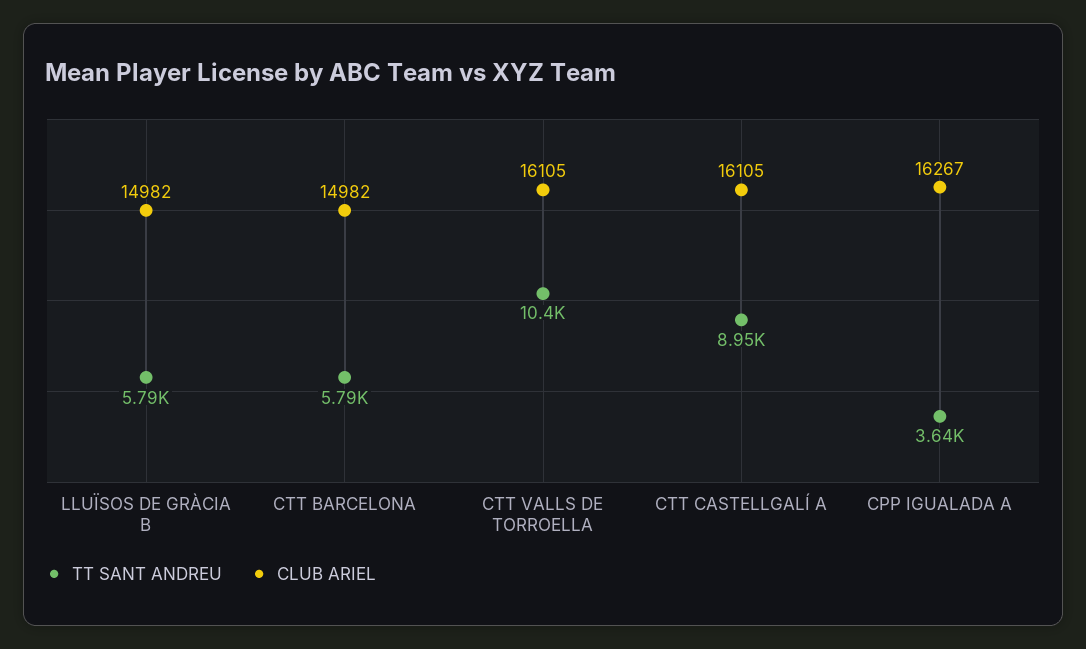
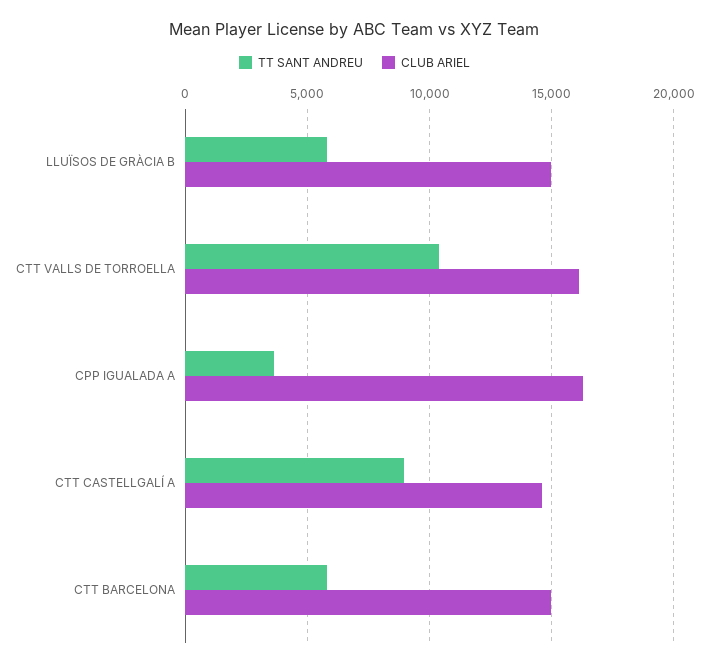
  {
    "TT SANT ANDREU": {
      "LLUÏSOS DE GRÀCIA B": 5790,
      "CTT BARCELONA": 5790,
      "CTT VALLS DE TORROELLA": 10400,
      "CTT CASTELLGALÍ A": 8950,
      "CPP IGUALADA A": 3640
    },
    "CLUB ARIEL": {
      "LLUÏSOS DE GRÀCIA B": 14982,
      "CTT BARCELONA": 14982,
      "CTT VALLS DE TORROELLA": 16105,
-     "CTT CASTELLGALÍ A": 16105,
+     "CTT CASTELLGALÍ A": 14500,
      "CPP IGUALADA A": 16267
    }
  }

